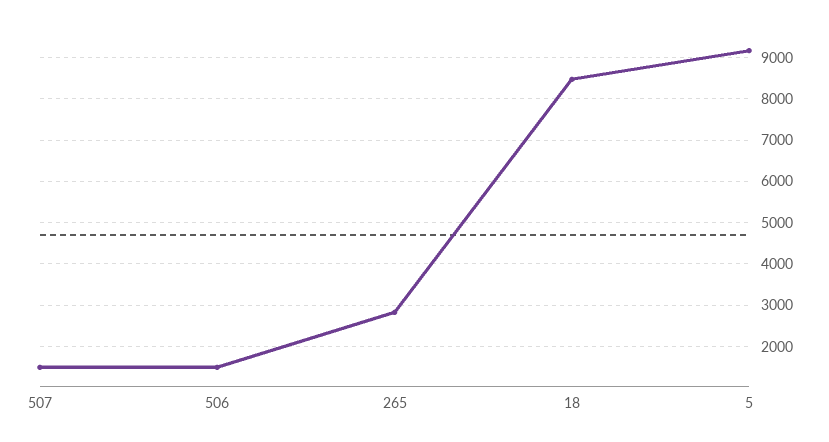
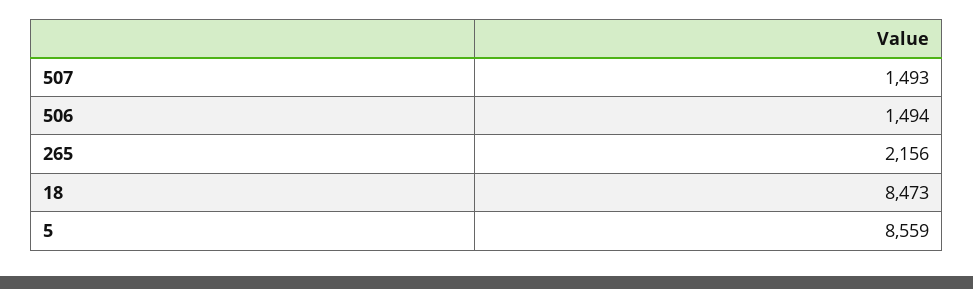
  {
    "507": 1493,
    "506": 1494,
-   "265": 2800,
+   "265": 2156,
    "18": 8473,
-   "5": 9200
+   "5": 8559
  }

